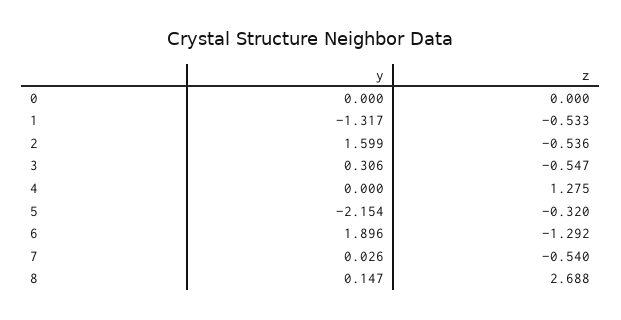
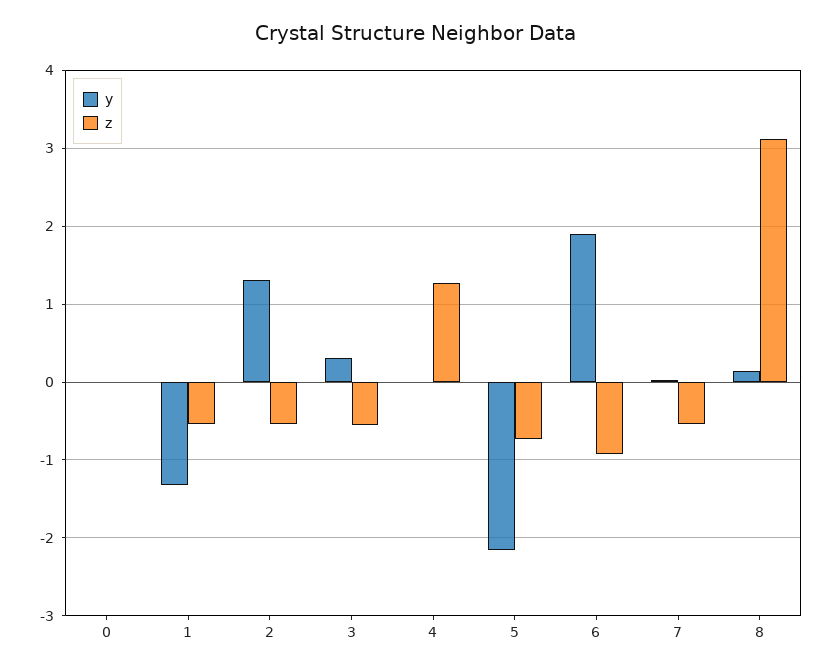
  {
    "y": {
      "0": 0,
      "1": -1.317,
-     "2": 1.599,
+     "2": 1.3,
      "3": 0.306,
      "4": 0,
      "5": -2.154,
      "6": 1.896,
      "7": 0.026,
      "8": 0.147
    },
    "z": {
      "0": 0,
      "1": -0.533,
      "2": -0.536,
      "3": -0.547,
      "4": 1.275,
-     "5": -0.32,
+     "5": -0.7,
-     "6": -1.292,
+     "6": -0.9,
      "7": -0.54,
-     "8": 2.688
+     "8": 3.1
    }
  }

